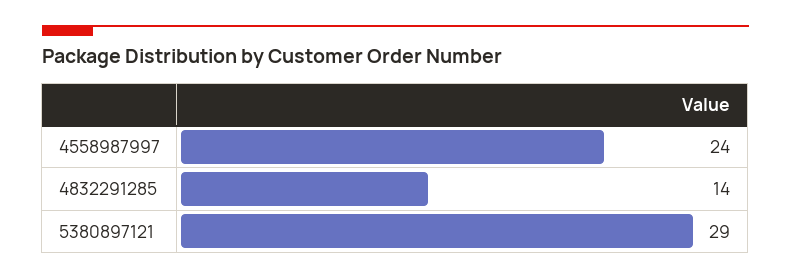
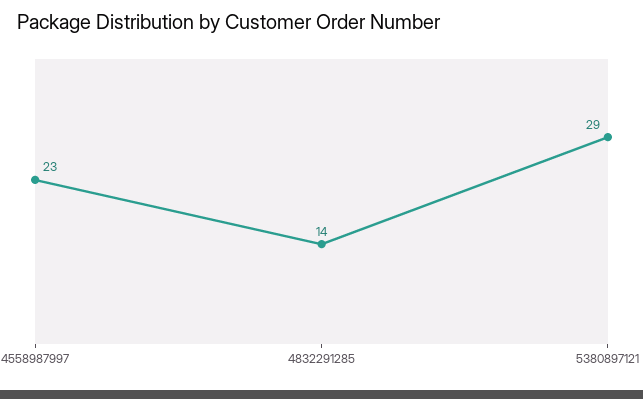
  {
-   "4558987997": 24,
+   "4558987997": 23,
    "4832291285": 14,
    "5380897121": 29
  }

